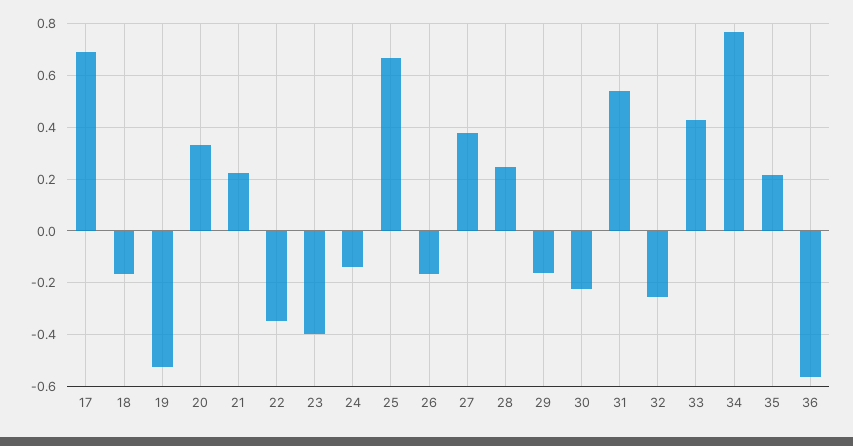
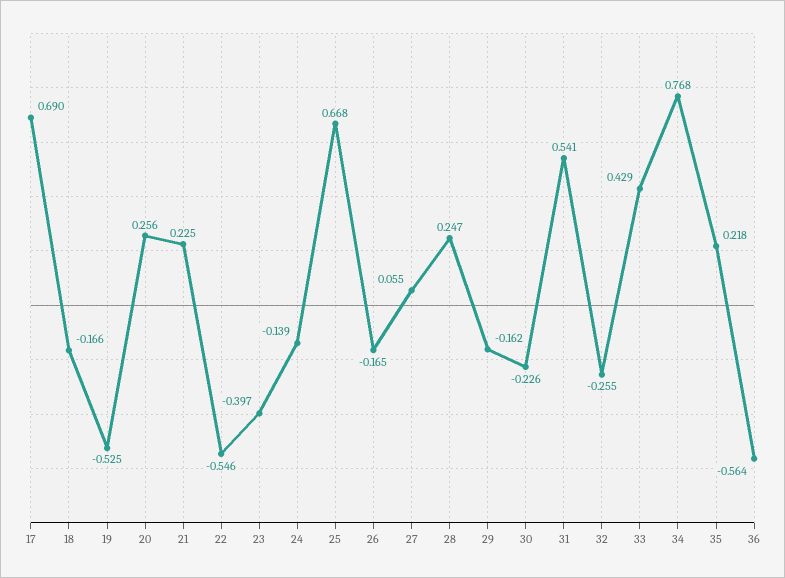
  {
    "17": 0.69,
    "18": -0.166,
    "19": -0.525,
-   "20": 0.325,
+   "20": 0.256,
    "21": 0.225,
-   "22": -0.35,
+   "22": -0.546,
    "23": -0.397,
    "24": -0.139,
    "25": 0.668,
    "26": -0.165,
-   "27": 0.375,
+   "27": 0.055,
    "28": 0.247,
    "29": -0.162,
    "30": -0.226,
    "31": 0.541,
    "32": -0.255,
    "33": 0.429,
    "34": 0.768,
    "35": 0.218,
    "36": -0.564
  }

